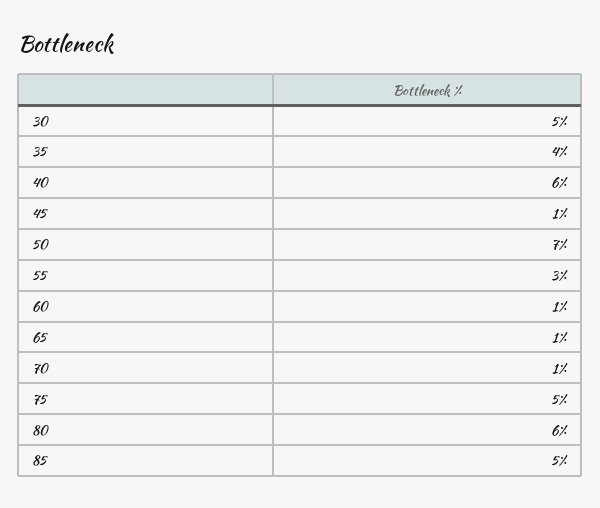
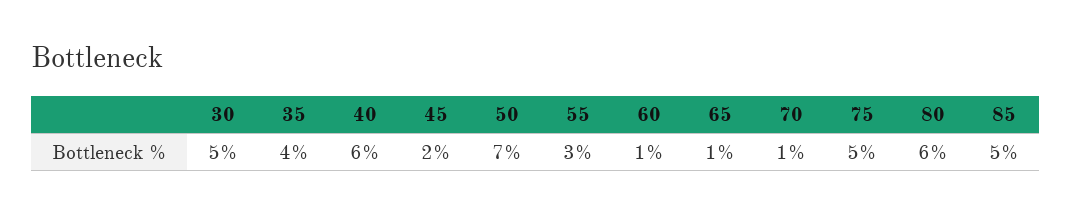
  {
    "30": 5,
    "35": 4,
    "40": 6,
-   "45": 1,
+   "45": 2,
    "50": 7,
    "55": 3,
    "60": 1,
    "65": 1,
    "70": 1,
    "75": 5,
    "80": 6,
    "85": 5
  }

